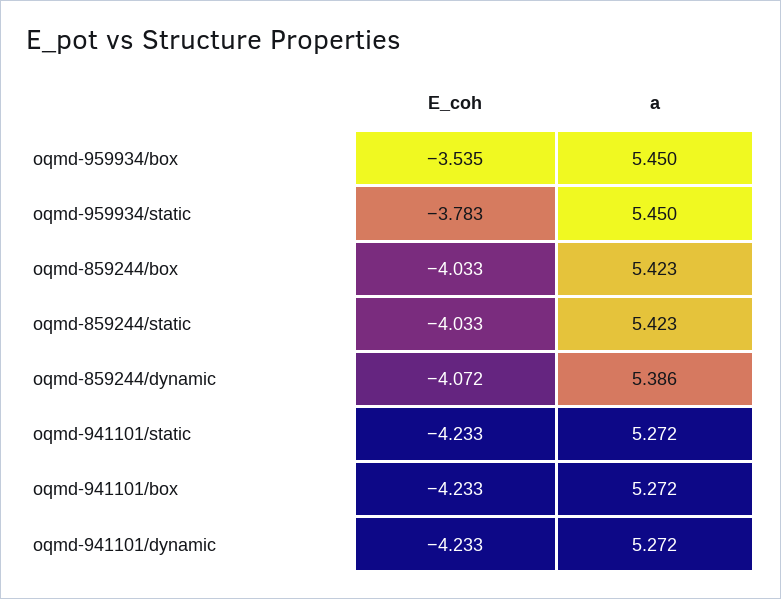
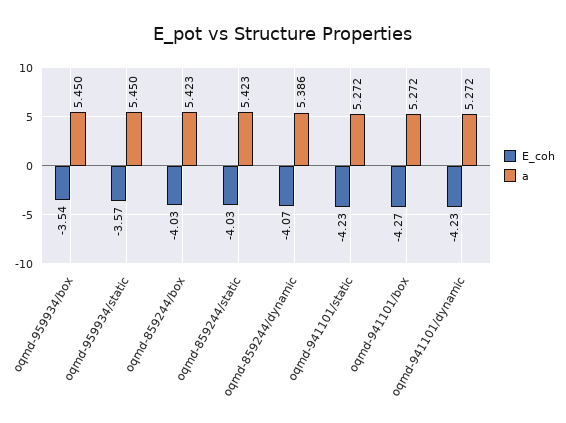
  {
    "E_coh": {
      "oqmd-959934/box": -3.535,
-     "oqmd-959934/static": -3.783,
+     "oqmd-959934/static": -3.57,
      "oqmd-859244/box": -4.033,
      "oqmd-859244/static": -4.033,
      "oqmd-859244/dynamic": -4.072,
      "oqmd-941101/static": -4.233,
-     "oqmd-941101/box": -4.233,
+     "oqmd-941101/box": -4.27,
      "oqmd-941101/dynamic": -4.233
    },
    "a": {
      "oqmd-959934/box": 5.45,
      "oqmd-959934/static": 5.45,
      "oqmd-859244/box": 5.423,
      "oqmd-859244/static": 5.423,
      "oqmd-859244/dynamic": 5.386,
      "oqmd-941101/static": 5.272,
      "oqmd-941101/box": 5.272,
      "oqmd-941101/dynamic": 5.272
    }
  }

